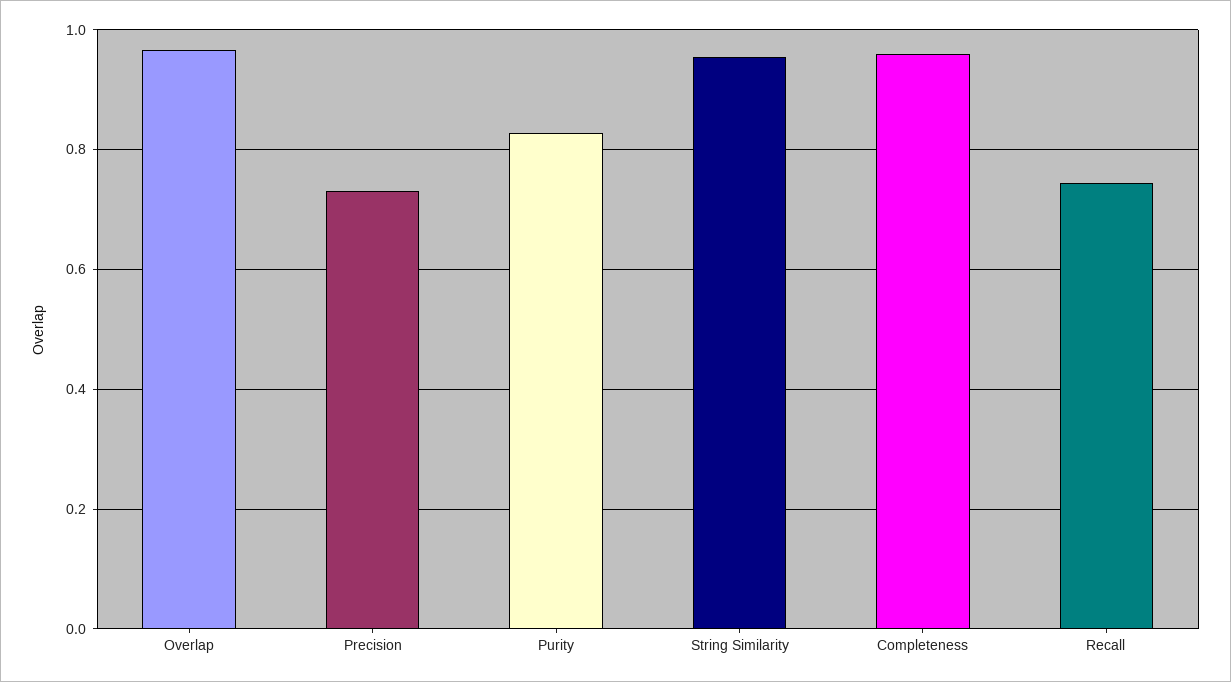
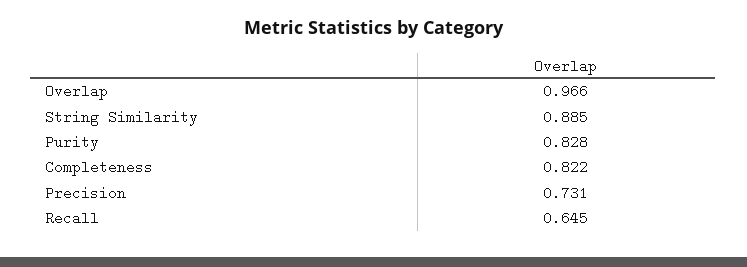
  {
    "Overlap": 0.966,
    "Precision": 0.731,
    "Purity": 0.828,
-   "String Similarity": 0.96,
+   "String Similarity": 0.885,
-   "Completeness": 0.96,
+   "Completeness": 0.822,
-   "Recall": 0.74
+   "Recall": 0.645
  }

